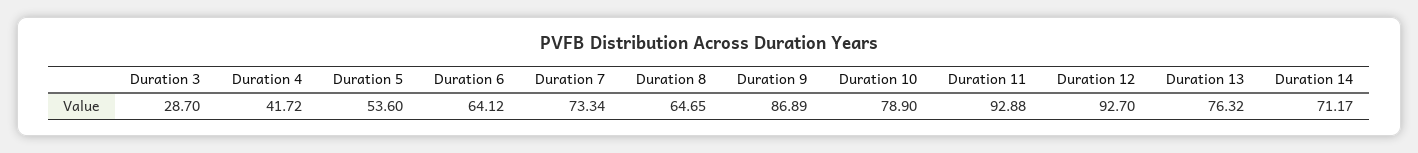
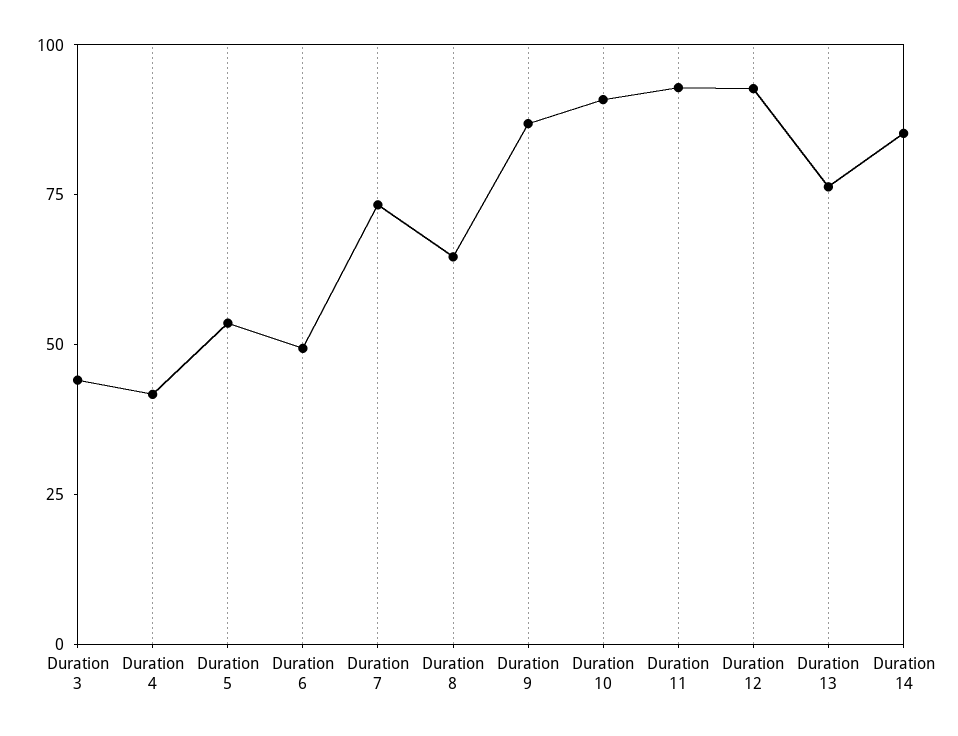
  {
-   "Duration 3": 28.7,
+   "Duration 3": 45,
    "Duration 4": 41.72,
    "Duration 5": 53.6,
-   "Duration 6": 64.12,
+   "Duration 6": 50,
    "Duration 7": 73.34,
    "Duration 8": 64.65,
    "Duration 9": 86.89,
-   "Duration 10": 78.9,
+   "Duration 10": 90,
    "Duration 11": 92.88,
    "Duration 12": 92.7,
    "Duration 13": 76.32,
-   "Duration 14": 71.17
+   "Duration 14": 85
  }

